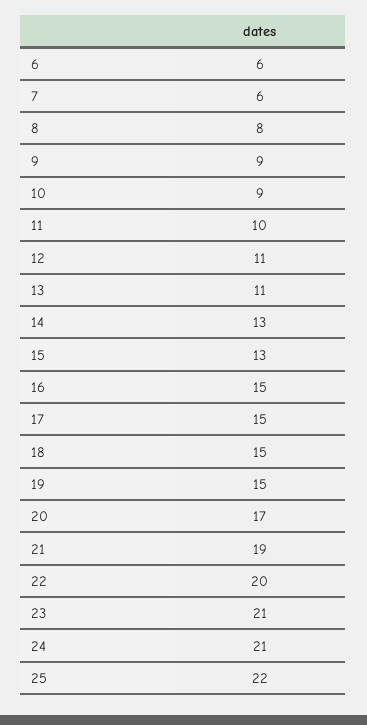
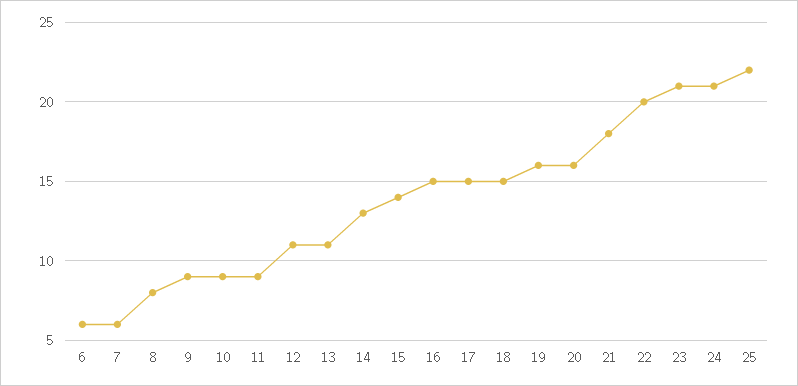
  {
    "6": 6,
    "7": 6,
    "8": 8,
    "9": 9,
    "10": 9,
-   "11": 10,
+   "11": 9,
    "12": 11,
    "13": 11,
    "14": 13,
-   "15": 13,
+   "15": 14,
    "16": 15,
    "17": 15,
    "18": 15,
-   "19": 15,
+   "19": 16,
-   "20": 17,
+   "20": 16,
-   "21": 19,
+   "21": 18,
    "22": 20,
    "23": 21,
    "24": 21,
    "25": 22
  }

